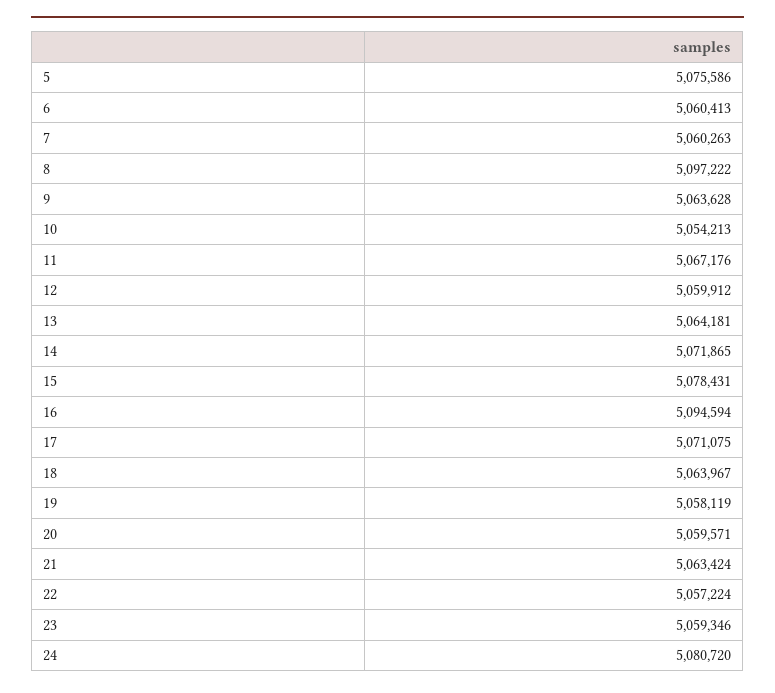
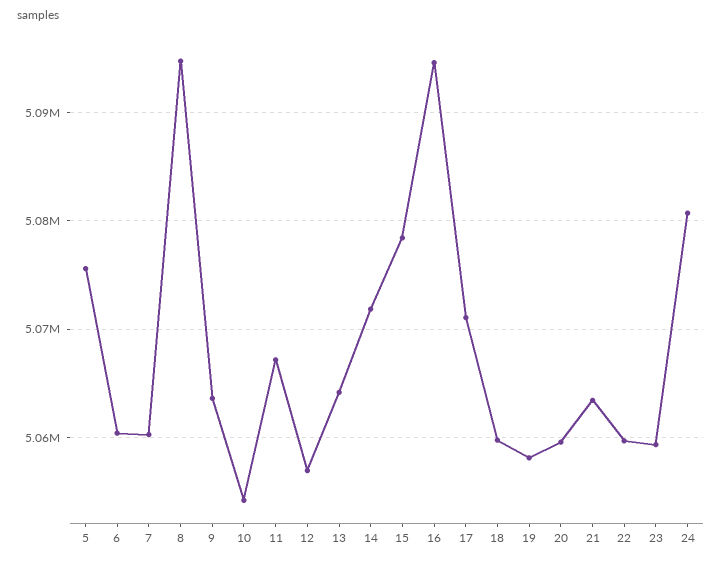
  {
    "5": 5075586,
    "6": 5060413,
    "7": 5060263,
-   "8": 5097222,
+   "8": 5095000,
    "9": 5063628,
    "10": 5054213,
    "11": 5067176,
-   "12": 5059912,
+   "12": 5057000,
    "13": 5064181,
    "14": 5071865,
    "15": 5078431,
    "16": 5094594,
    "17": 5071075,
-   "18": 5063967,
+   "18": 5060000,
    "19": 5058119,
    "20": 5059571,
    "21": 5063424,
-   "22": 5057224,
+   "22": 5060000,
    "23": 5059346,
    "24": 5080720
  }

